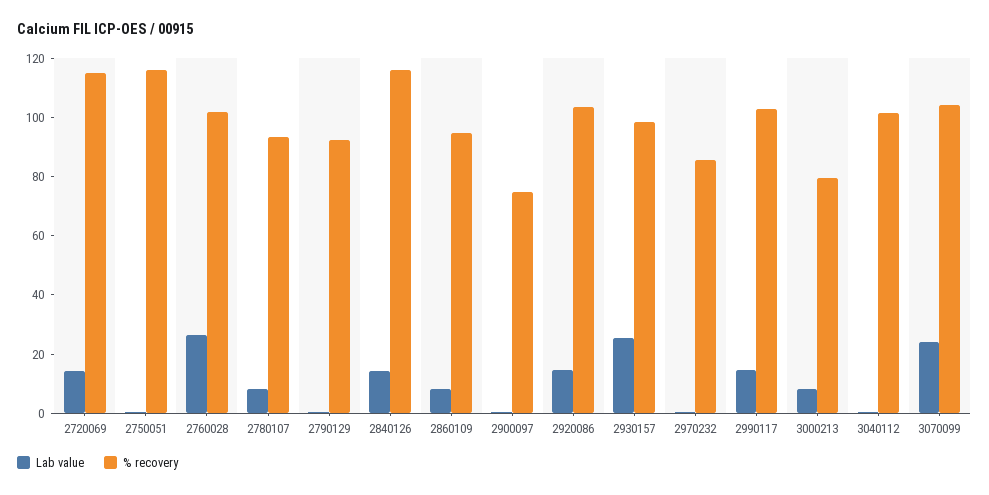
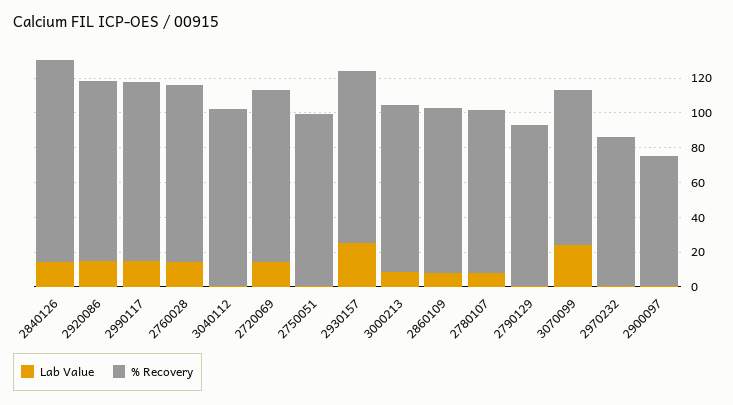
  {
    "Lab value": {
      "2720069": 15,
      "2750051": 0,
-     "2760028": 25,
+     "2760028": 15,
      "2780107": 10,
      "2790129": 0,
      "2840126": 15,
      "2860109": 10,
      "2900097": 0,
      "2920086": 15,
      "2930157": 25,
      "2970232": 0,
      "2990117": 15,
      "3000213": 10,
      "3040112": 0,
      "3070099": 25
    },
    "% recovery": {
-     "2720069": 115,
+     "2720069": 100,
-     "2750051": 115,
+     "2750051": 100,
      "2760028": 100,
      "2780107": 95,
      "2790129": 90,
      "2840126": 115,
      "2860109": 95,
      "2900097": 75,
      "2920086": 105,
      "2930157": 100,
      "2970232": 85,
      "2990117": 105,
-     "3000213": 80,
+     "3000213": 95,
      "3040112": 100,
-     "3070099": 105
+     "3070099": 90
    }
  }

